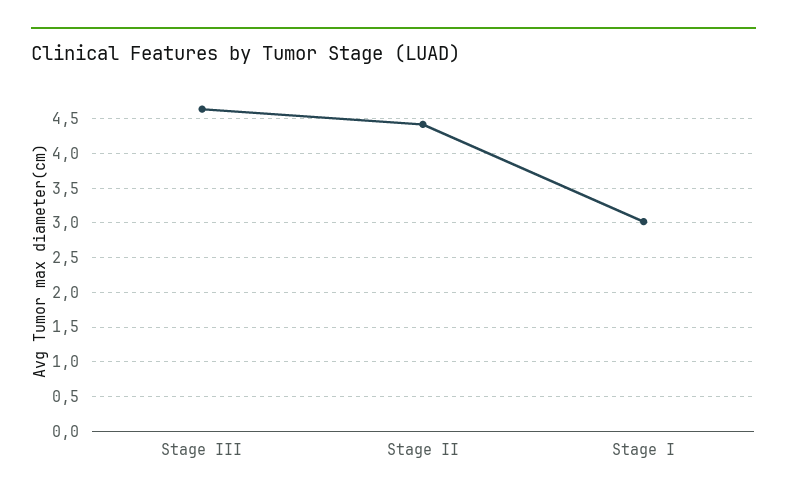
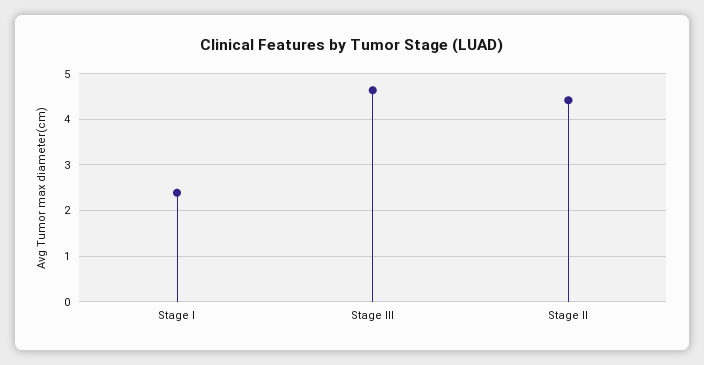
  {
    "Stage III": 4.6,
    "Stage II": 4.4,
-   "Stage I": 3
+   "Stage I": 2.4
  }

